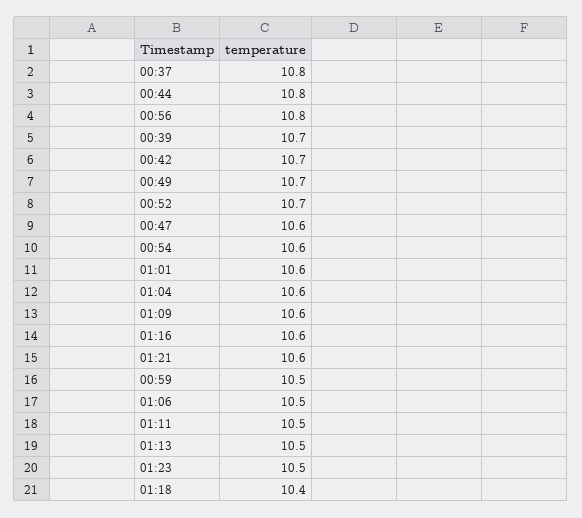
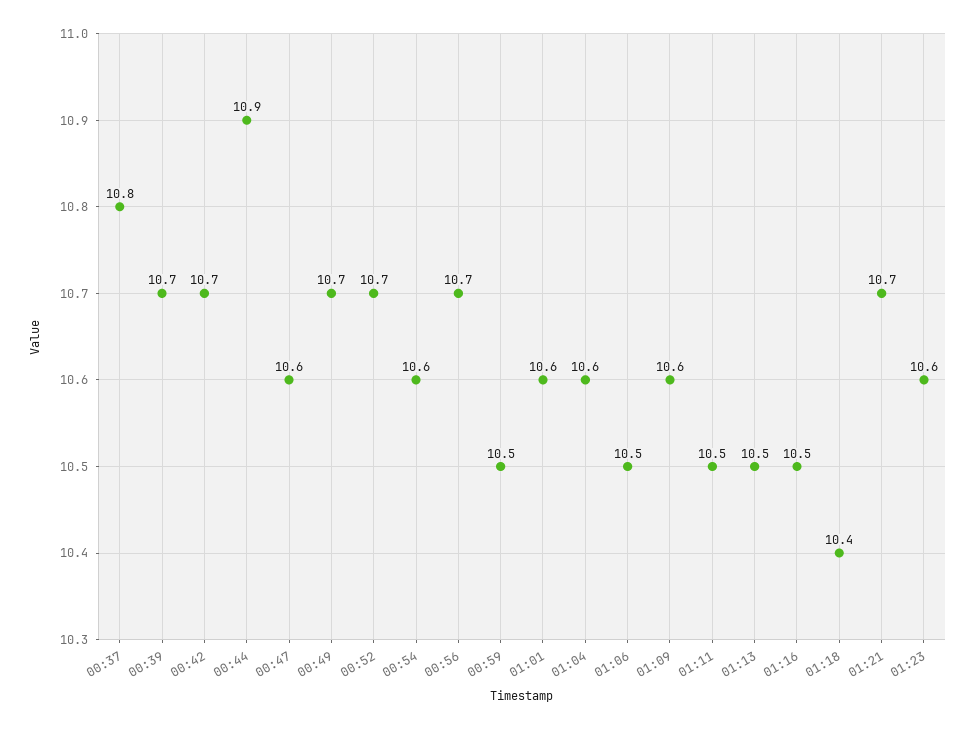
  {
    "00:37": 10.8,
-   "00:44": 10.8,
+   "00:44": 10.9,
-   "00:56": 10.8,
+   "00:56": 10.7,
    "00:39": 10.7,
    "00:42": 10.7,
    "00:49": 10.7,
    "00:52": 10.7,
    "00:47": 10.6,
    "00:54": 10.6,
    "01:01": 10.6,
    "01:04": 10.6,
    "01:09": 10.6,
-   "01:16": 10.6,
+   "01:16": 10.5,
-   "01:21": 10.6,
+   "01:21": 10.7,
    "00:59": 10.5,
    "01:06": 10.5,
    "01:11": 10.5,
    "01:13": 10.5,
-   "01:23": 10.5,
+   "01:23": 10.6,
    "01:18": 10.4
  }

